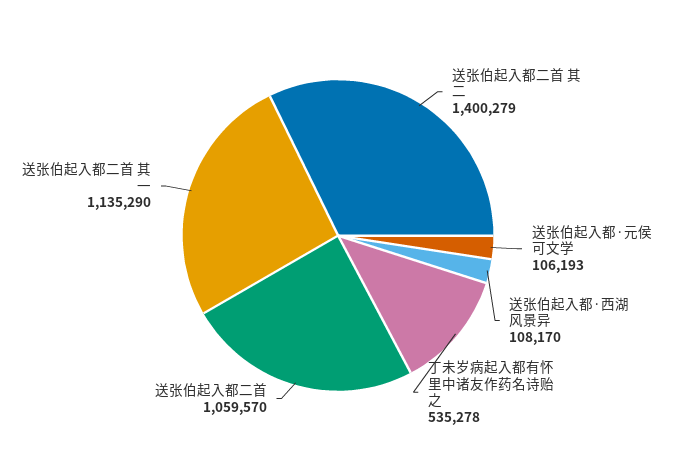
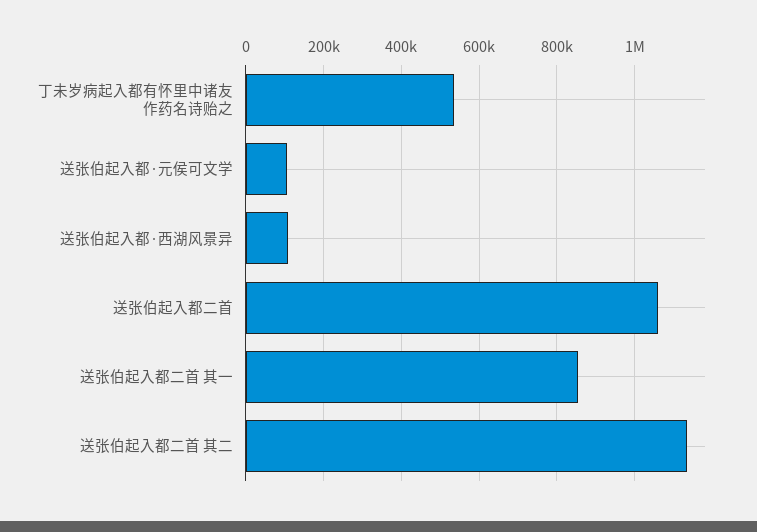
  {
-   "送张伯起入都二首 其二": 1400279,
+   "送张伯起入都二首 其二": 1140000,
    "送张伯起入都·元侯可文学": 106193,
    "送张伯起入都·西湖风景异": 108170,
    "丁未岁病起入都有怀里中诸友作药名诗贻之": 535278,
    "送张伯起入都二首": 1059570,
-   "送张伯起入都二首 其一": 1135290
+   "送张伯起入都二首 其一": 860000
  }

